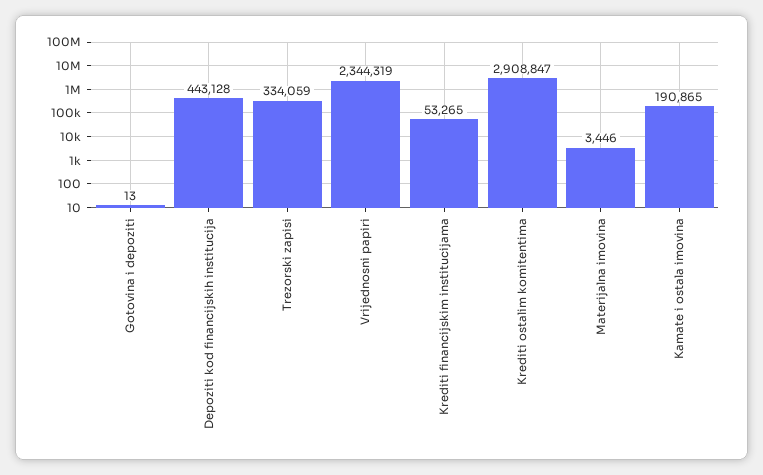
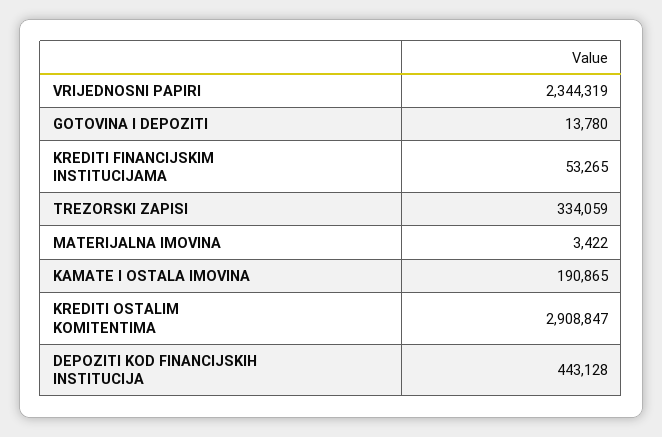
  {
-   "Gotovina i depoziti": 13,
+   "Gotovina i depoziti": 13780,
    "Depoziti kod financijskih institucija": 443128,
    "Trezorski zapisi": 334059,
    "Vrijednosni papiri": 2344319,
    "Krediti financijskim institucijama": 53265,
    "Krediti ostalim komitentima": 2908847,
-   "Materijalna imovina": 3446,
+   "Materijalna imovina": 3422,
    "Kamate i ostala imovina": 190865
  }

